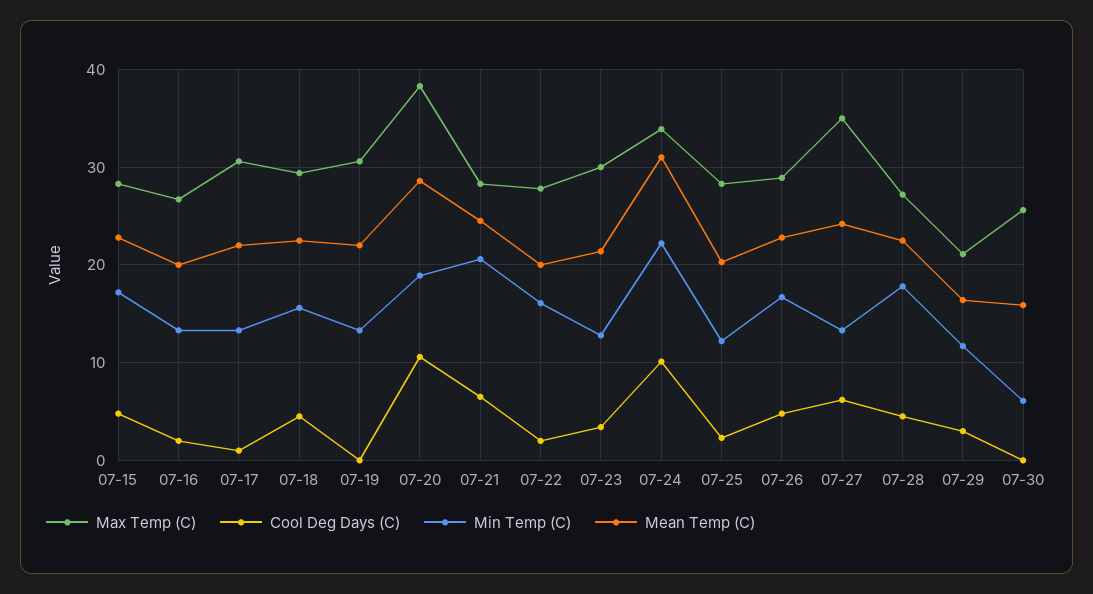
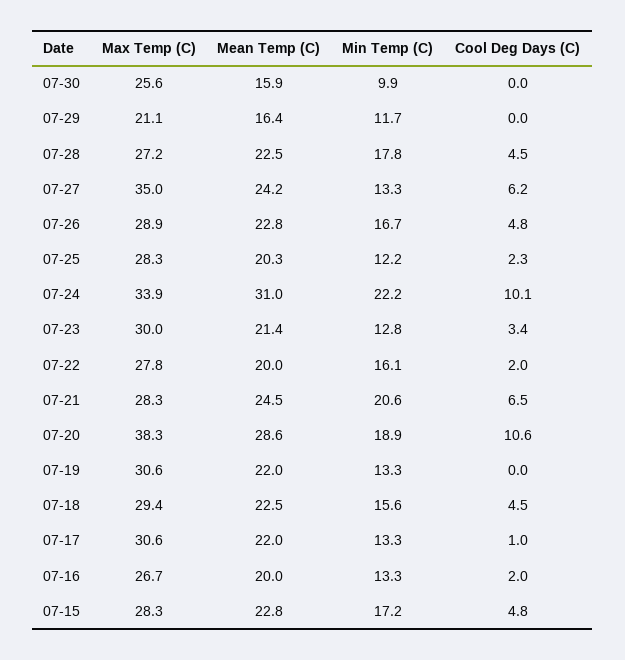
  {
    "Max Temp (C)": {
      "07-15": 28.3,
      "07-16": 26.7,
      "07-17": 30.6,
      "07-18": 29.4,
      "07-19": 30.6,
      "07-20": 38.3,
      "07-21": 28.3,
      "07-22": 27.8,
      "07-23": 30,
      "07-24": 33.9,
      "07-25": 28.3,
      "07-26": 28.9,
      "07-27": 35,
      "07-28": 27.2,
      "07-29": 21.1,
      "07-30": 25.6
    },
    "Cool Deg Days (C)": {
      "07-15": 4.8,
      "07-16": 2,
      "07-17": 1,
      "07-18": 4.5,
      "07-19": 0,
      "07-20": 10.6,
      "07-21": 6.5,
      "07-22": 2,
      "07-23": 3.4,
      "07-24": 10.1,
      "07-25": 2.3,
      "07-26": 4.8,
      "07-27": 6.2,
      "07-28": 4.5,
-     "07-29": 3,
+     "07-29": 0,
      "07-30": 0
    },
    "Min Temp (C)": {
      "07-15": 17.2,
      "07-16": 13.3,
      "07-17": 13.3,
      "07-18": 15.6,
      "07-19": 13.3,
      "07-20": 18.9,
      "07-21": 20.6,
      "07-22": 16.1,
      "07-23": 12.8,
      "07-24": 22.2,
      "07-25": 12.2,
      "07-26": 16.7,
      "07-27": 13.3,
      "07-28": 17.8,
      "07-29": 11.7,
-     "07-30": 6
+     "07-30": 9.9
    },
    "Mean Temp (C)": {
      "07-15": 22.8,
      "07-16": 20,
      "07-17": 22,
      "07-18": 22.5,
      "07-19": 22,
      "07-20": 28.6,
      "07-21": 24.5,
      "07-22": 20,
      "07-23": 21.4,
      "07-24": 31,
      "07-25": 20.3,
      "07-26": 22.8,
      "07-27": 24.2,
      "07-28": 22.5,
      "07-29": 16.4,
      "07-30": 15.9
    }
  }

